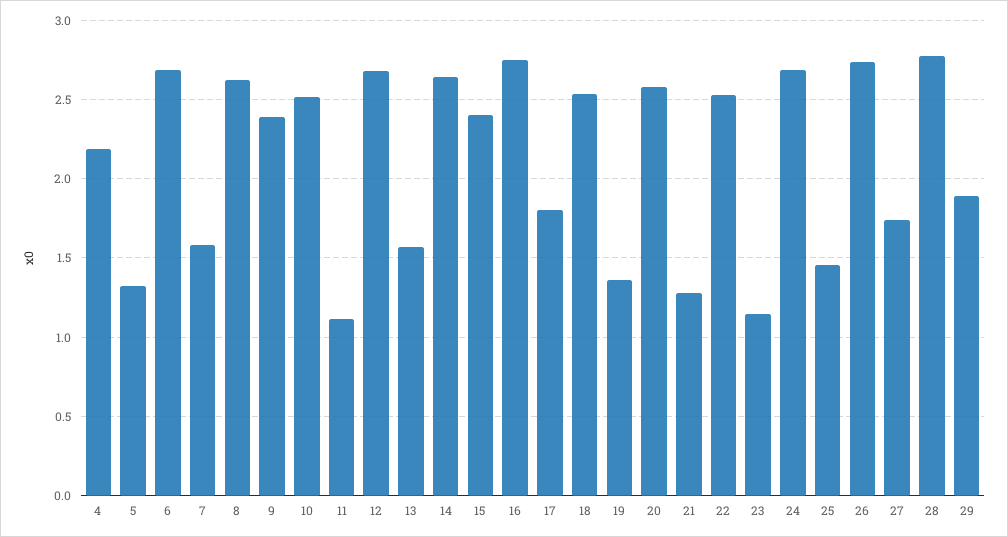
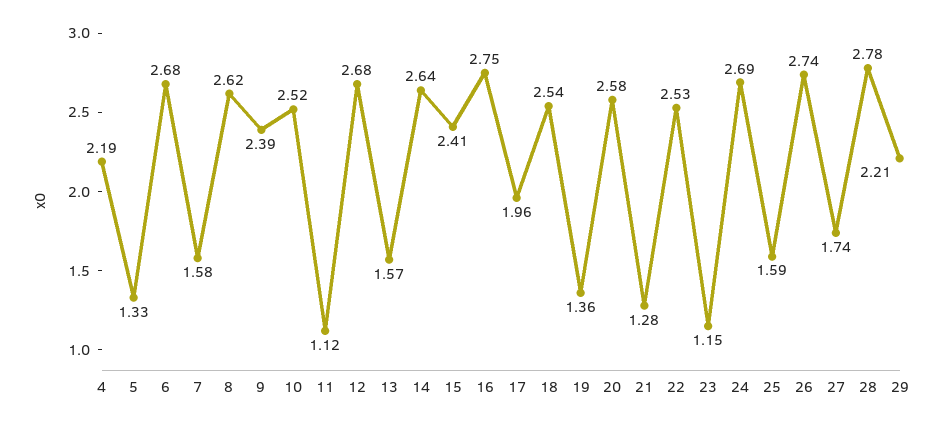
  {
    "4": 2.19,
    "5": 1.33,
    "6": 2.68,
    "7": 1.58,
    "8": 2.62,
    "9": 2.39,
    "10": 2.52,
    "11": 1.12,
    "12": 2.68,
    "13": 1.57,
    "14": 2.64,
    "15": 2.41,
    "16": 2.75,
-   "17": 1.8,
+   "17": 1.96,
    "18": 2.54,
    "19": 1.36,
    "20": 2.58,
    "21": 1.28,
    "22": 2.53,
    "23": 1.15,
    "24": 2.69,
-   "25": 1.45,
+   "25": 1.59,
    "26": 2.74,
    "27": 1.74,
    "28": 2.78,
-   "29": 1.9
+   "29": 2.21
  }

